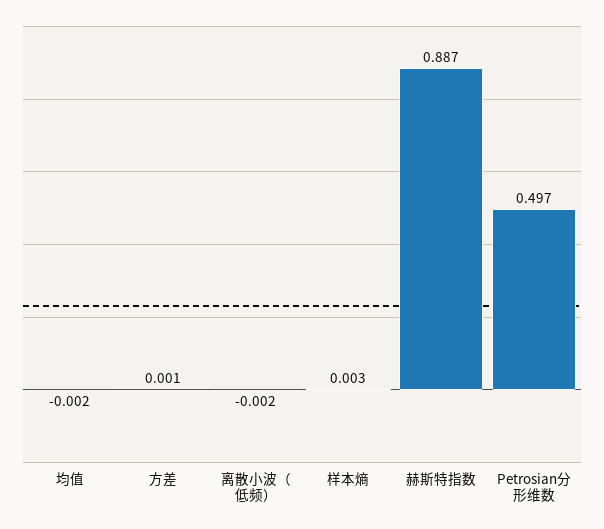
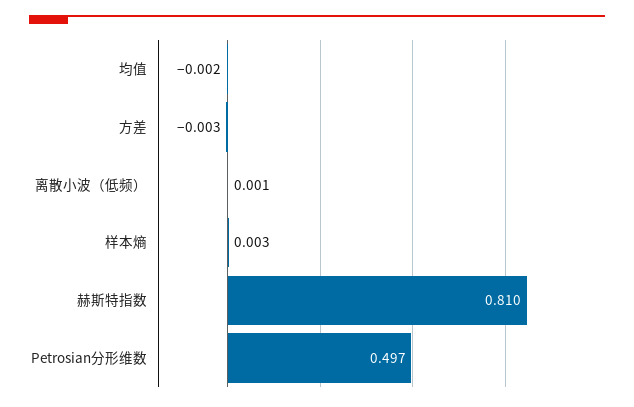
  {
    "均值": -0.002,
-   "方差": 0.001,
+   "方差": -0.003,
-   "离散小波（低频）": -0.002,
+   "离散小波（低频）": 0.001,
    "样本熵": 0.003,
-   "赫斯特指数": 0.887,
+   "赫斯特指数": 0.81,
    "Petrosian分形维数": 0.497
  }

